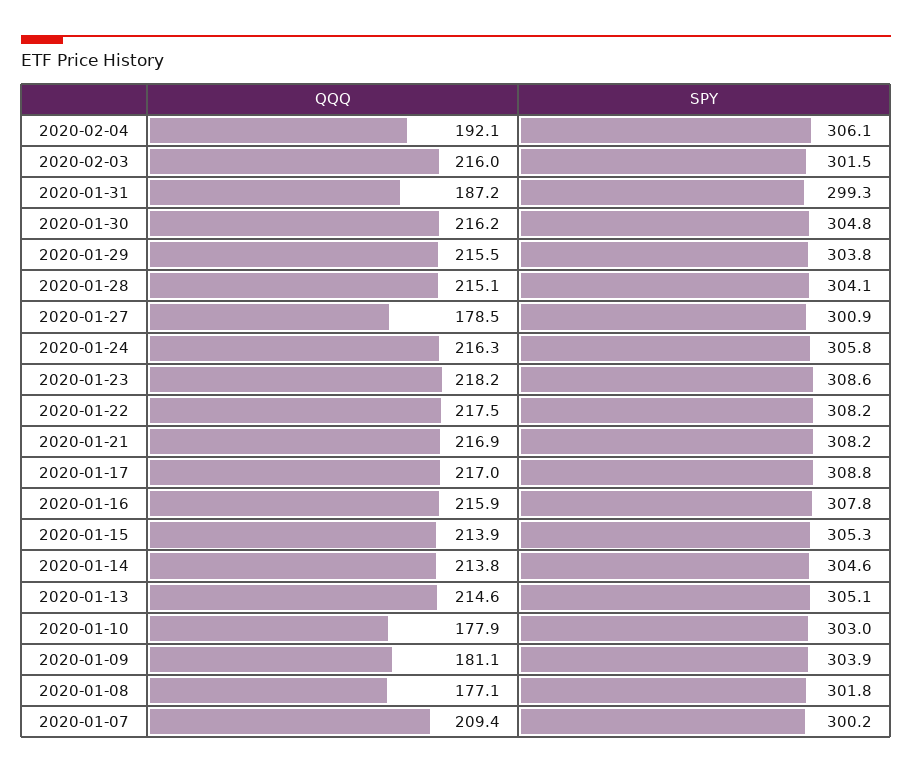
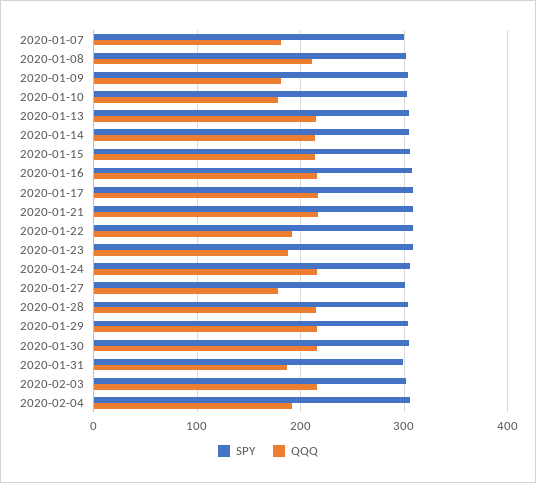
  {
    "QQQ": {
      "2020-02-04": 192.1,
      "2020-02-03": 216,
      "2020-01-31": 187.2,
      "2020-01-30": 216.2,
      "2020-01-29": 215.5,
      "2020-01-28": 215.1,
      "2020-01-27": 178.5,
      "2020-01-24": 216.3,
-     "2020-01-23": 218.2,
+     "2020-01-23": 190,
-     "2020-01-22": 217.5,
+     "2020-01-22": 190,
      "2020-01-21": 216.9,
      "2020-01-17": 217,
      "2020-01-16": 215.9,
      "2020-01-15": 213.9,
      "2020-01-14": 213.8,
      "2020-01-13": 214.6,
      "2020-01-10": 177.9,
      "2020-01-09": 181.1,
-     "2020-01-08": 177.1,
+     "2020-01-08": 210,
-     "2020-01-07": 209.4
+     "2020-01-07": 180
    },
    "SPY": {
      "2020-02-04": 306.1,
      "2020-02-03": 301.5,
      "2020-01-31": 299.3,
      "2020-01-30": 304.8,
      "2020-01-29": 303.8,
      "2020-01-28": 304.1,
      "2020-01-27": 300.9,
      "2020-01-24": 305.8,
      "2020-01-23": 308.6,
      "2020-01-22": 308.2,
      "2020-01-21": 308.2,
      "2020-01-17": 308.8,
      "2020-01-16": 307.8,
      "2020-01-15": 305.3,
      "2020-01-14": 304.6,
      "2020-01-13": 305.1,
      "2020-01-10": 303,
      "2020-01-09": 303.9,
      "2020-01-08": 301.8,
      "2020-01-07": 300.2
    }
  }

